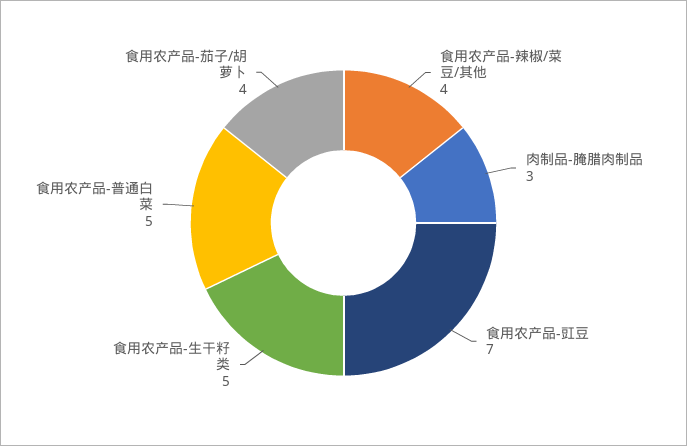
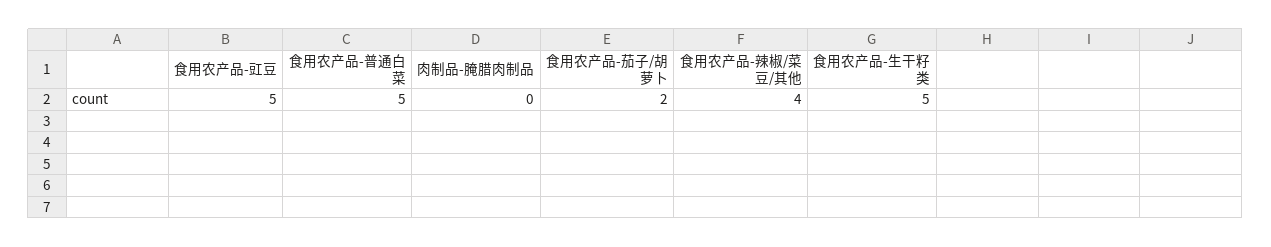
  {
    "食用农产品-辣椒/菜豆/其他": 4,
-   "肉制品-腌腊肉制品": 3,
+   "肉制品-腌腊肉制品": 0,
-   "食用农产品-豇豆": 7,
+   "食用农产品-豇豆": 5,
    "食用农产品-生干籽类": 5,
    "食用农产品-普通白菜": 5,
-   "食用农产品-茄子/胡萝卜": 4
+   "食用农产品-茄子/胡萝卜": 2
  }

